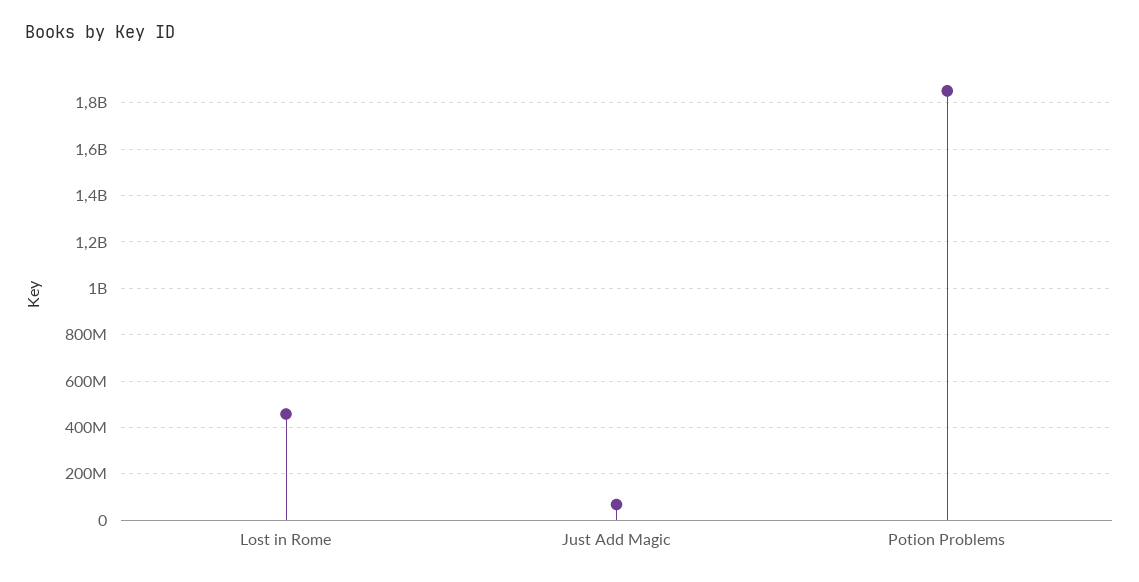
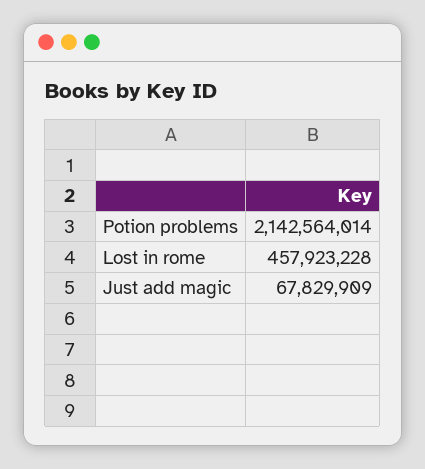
  {
    "Lost in Rome": 457923228,
    "Just Add Magic": 67829909,
-   "Potion Problems": 1850000000
+   "Potion Problems": 2142564014
  }

